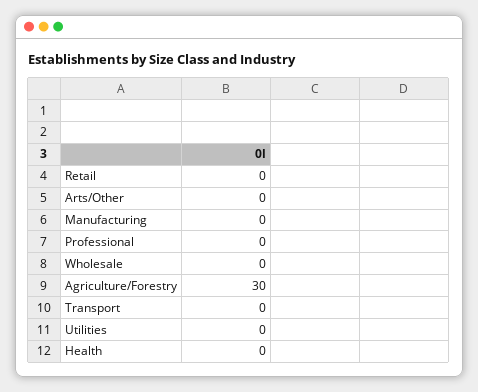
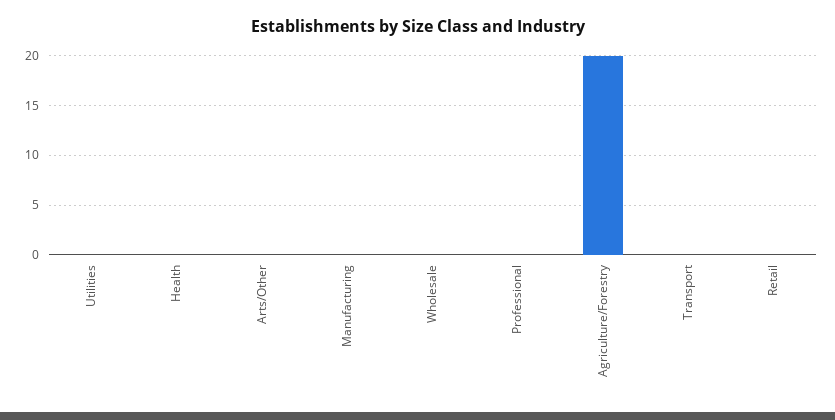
  {
    "Retail": 0,
    "Arts/Other": 0,
    "Manufacturing": 0,
    "Professional": 0,
    "Wholesale": 0,
-   "Agriculture/Forestry": 30,
+   "Agriculture/Forestry": 20,
    "Transport": 0,
    "Utilities": 0,
    "Health": 0
  }

